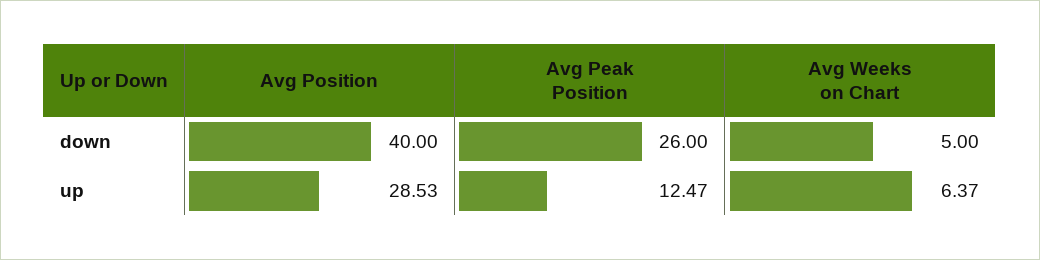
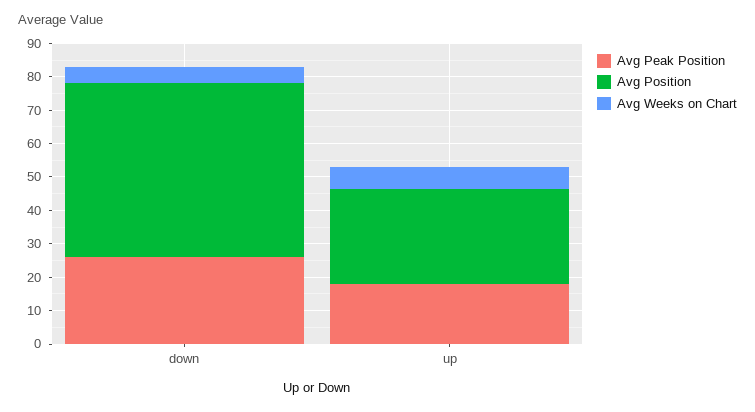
  {
    "Avg Position": {
-     "down": 40,
+     "down": 52.5,
      "up": 28.53
    },
    "Avg Peak Position": {
      "down": 26,
-     "up": 12.47
+     "up": 17.5
    },
    "Avg Weeks on Chart": {
      "down": 5,
      "up": 6.37
    }
  }

